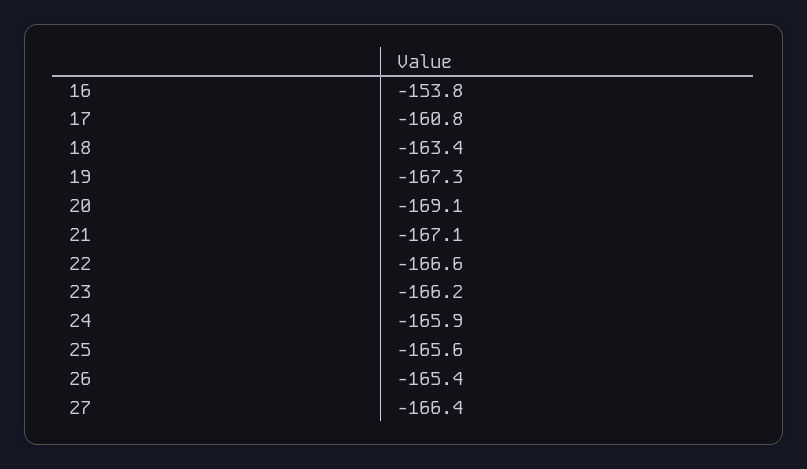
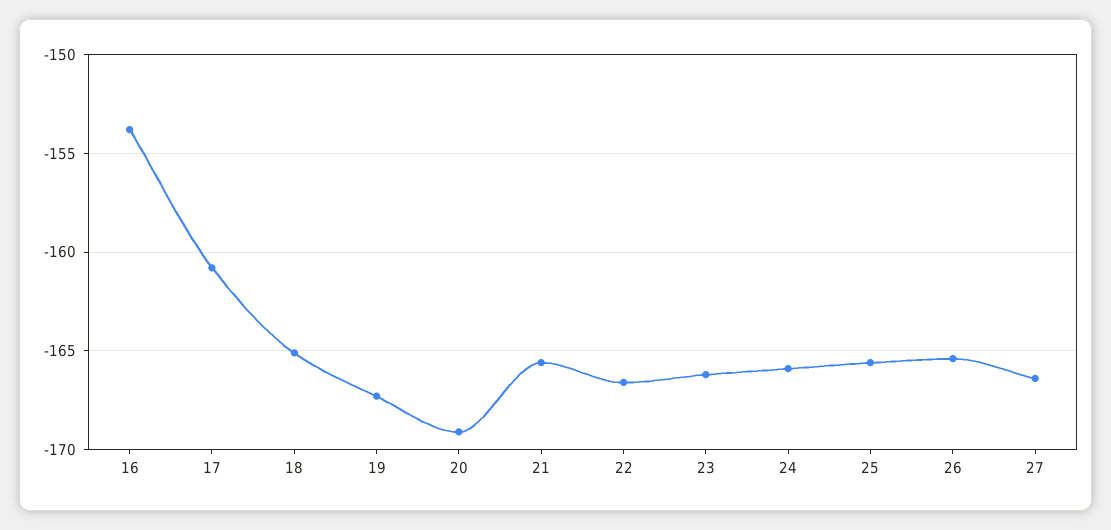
  {
    "16": -153.8,
    "17": -160.8,
-   "18": -163.4,
+   "18": -165,
    "19": -167.3,
    "20": -169.1,
-   "21": -167.1,
+   "21": -165.5,
    "22": -166.6,
    "23": -166.2,
    "24": -165.9,
    "25": -165.6,
    "26": -165.4,
    "27": -166.4
  }

